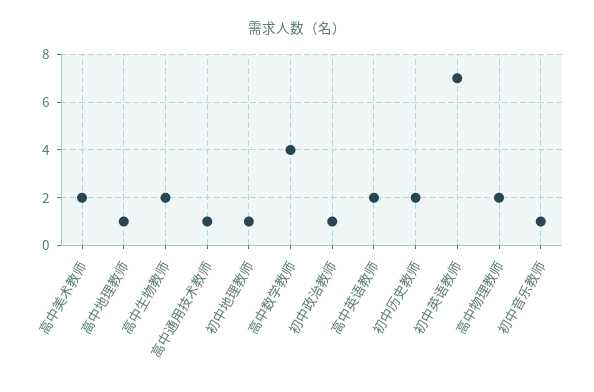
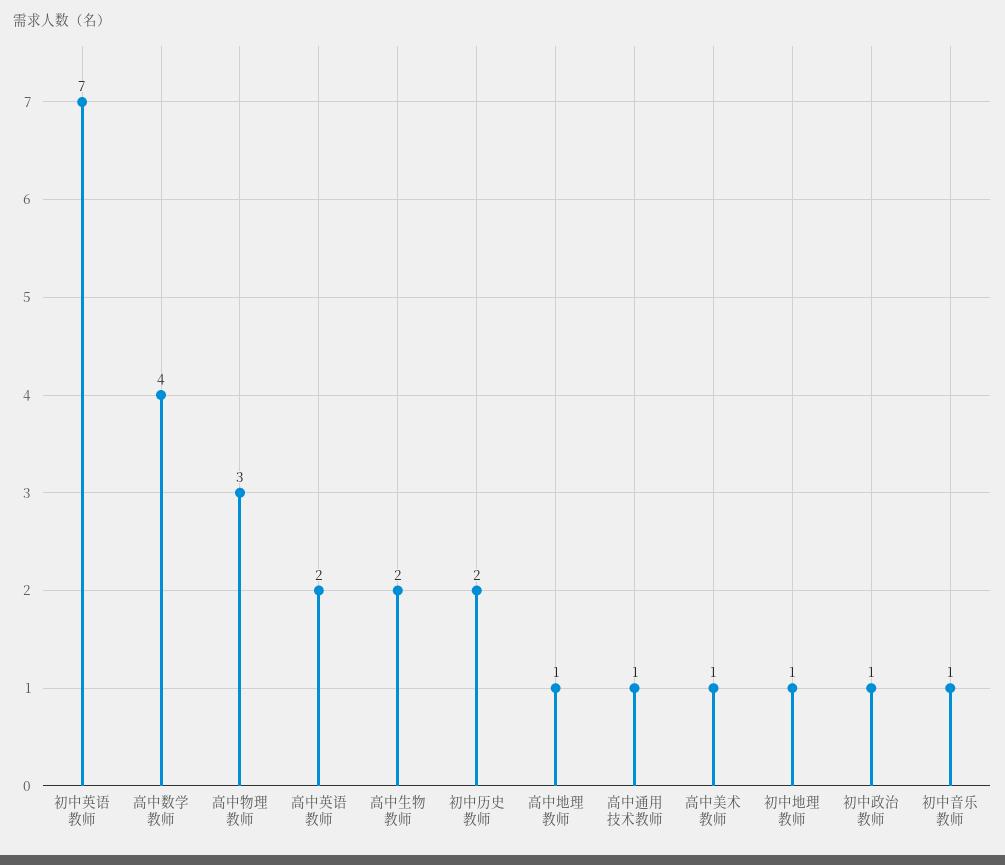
  {
-   "高中美术教师": 2,
+   "高中美术教师": 1,
    "高中地理教师": 1,
    "高中生物教师": 2,
    "高中通用技术教师": 1,
    "初中地理教师": 1,
    "高中数学教师": 4,
    "初中政治教师": 1,
    "高中英语教师": 2,
    "初中历史教师": 2,
    "初中英语教师": 7,
-   "高中物理教师": 2,
+   "高中物理教师": 3,
    "初中音乐教师": 1
  }

